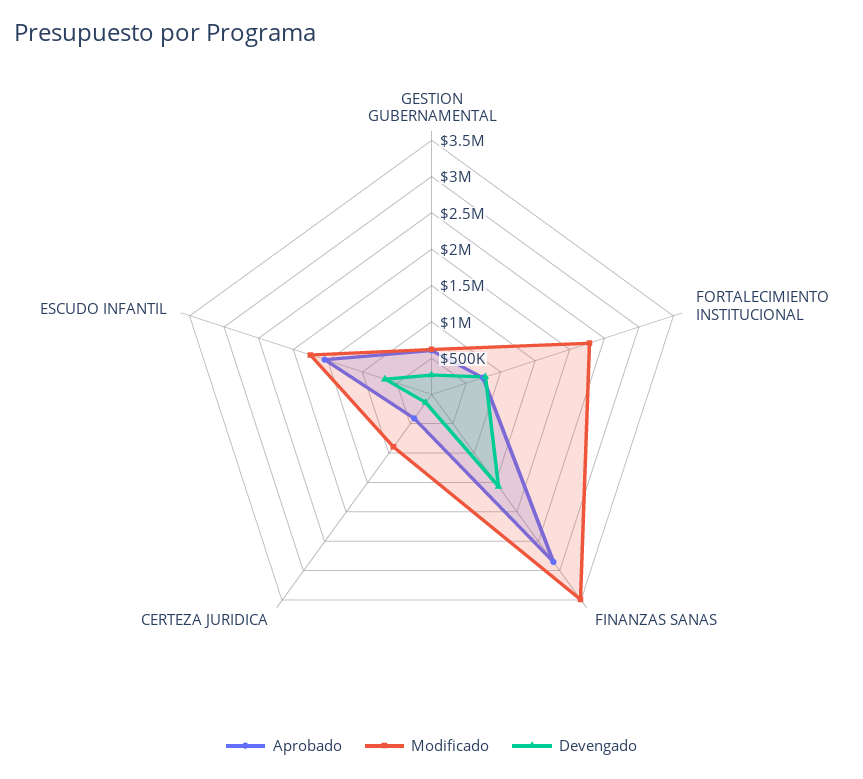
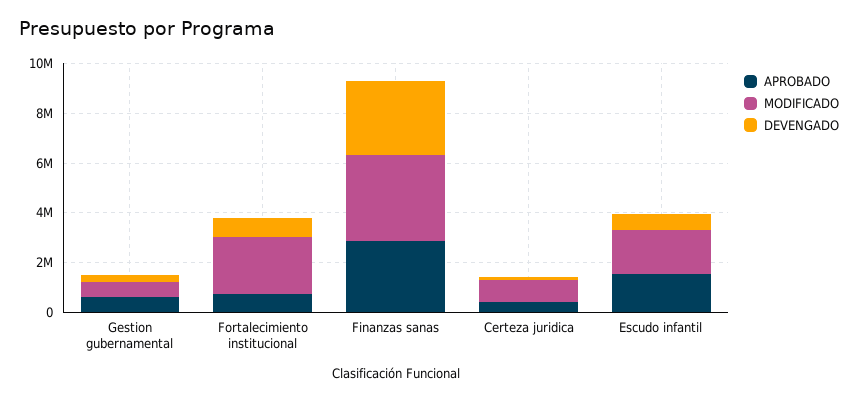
  {
    "Aprobado": {
      "GESTION GUBERNAMENTAL": 500000,
      "FORTALECIMIENTO INSTITUCIONAL": 750000,
      "FINANZAS SANAS": 2750000,
      "CERTEZA JURIDICA": 500000,
      "ESCUDO INFANTIL": 1500000
    },
    "Modificado": {
      "GESTION GUBERNAMENTAL": 500000,
      "FORTALECIMIENTO INSTITUCIONAL": 2250000,
      "FINANZAS SANAS": 3500000,
      "CERTEZA JURIDICA": 1000000,
      "ESCUDO INFANTIL": 1750000
    },
    "Devengado": {
      "GESTION GUBERNAMENTAL": 250000,
      "FORTALECIMIENTO INSTITUCIONAL": 750000,
-     "FINANZAS SANAS": 1500000,
+     "FINANZAS SANAS": 3000000,
      "CERTEZA JURIDICA": 250000,
      "ESCUDO INFANTIL": 750000
    }
  }

